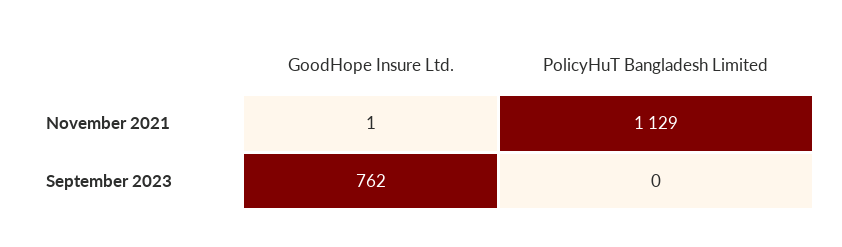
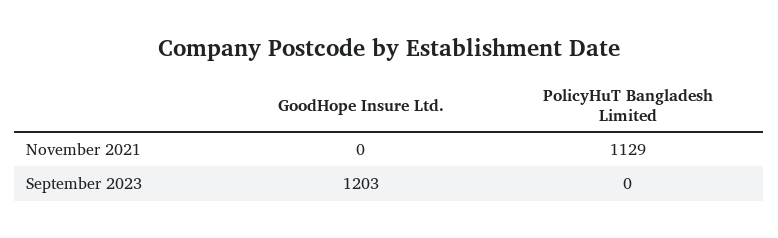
  {
    "GoodHope Insure Ltd.": {
-     "November 2021": 1,
+     "November 2021": 0,
-     "September 2023": 762
+     "September 2023": 1203
    },
    "PolicyHuT Bangladesh Limited": {
      "November 2021": 1129,
      "September 2023": 0
    }
  }

